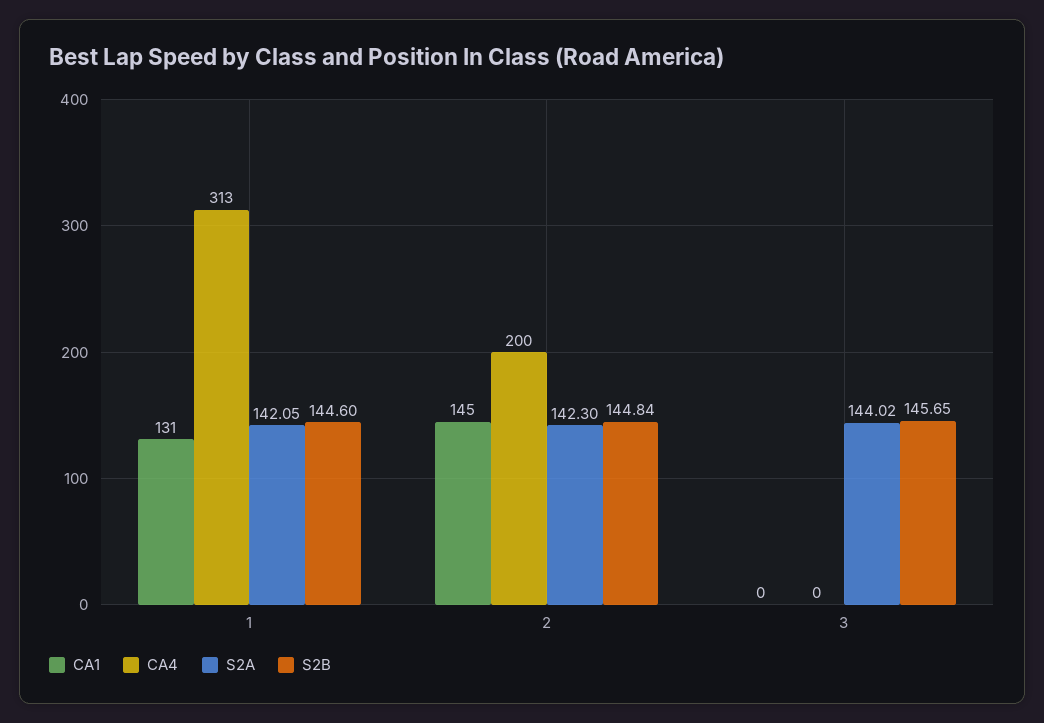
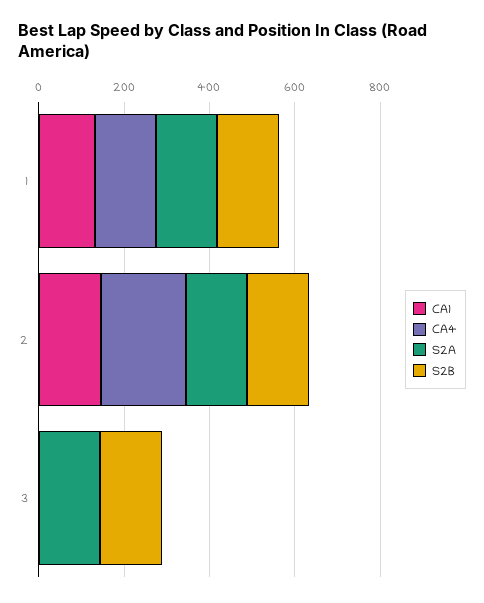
  {
    "CA1": {
      "1": 131,
      "2": 145,
      "3": 0
    },
    "CA4": {
-     "1": 313,
+     "1": 150,
      "2": 200,
      "3": 0
    },
    "S2A": {
      "1": 142.05,
      "2": 142.3,
      "3": 144.02
    },
    "S2B": {
      "1": 144.6,
      "2": 144.84,
      "3": 145.65
    }
  }

